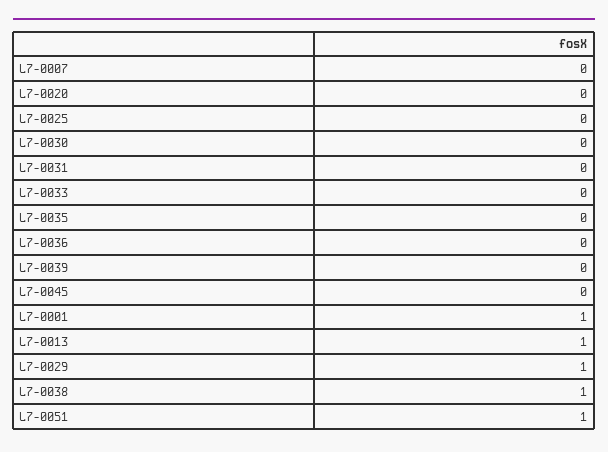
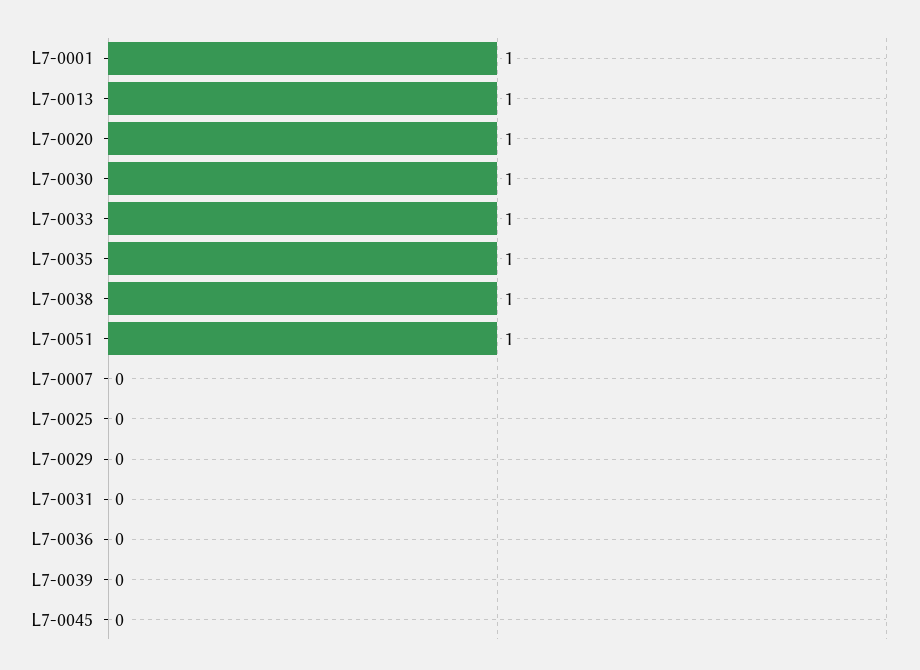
  {
    "L7-0007": 0,
-   "L7-0020": 0,
+   "L7-0020": 1,
    "L7-0025": 0,
-   "L7-0030": 0,
+   "L7-0030": 1,
    "L7-0031": 0,
-   "L7-0033": 0,
+   "L7-0033": 1,
-   "L7-0035": 0,
+   "L7-0035": 1,
    "L7-0036": 0,
    "L7-0039": 0,
    "L7-0045": 0,
    "L7-0001": 1,
    "L7-0013": 1,
-   "L7-0029": 1,
+   "L7-0029": 0,
    "L7-0038": 1,
    "L7-0051": 1
  }

